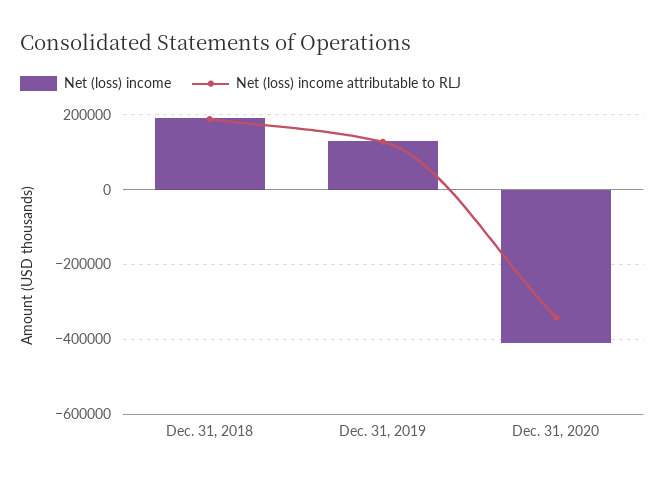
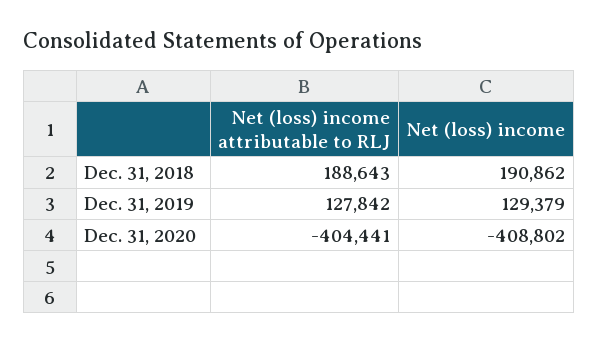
  {
    "Net (loss) income": {
      "Dec. 31, 2018": 190862,
      "Dec. 31, 2019": 129379,
      "Dec. 31, 2020": -408802
    },
    "Net (loss) income attributable to RLJ": {
      "Dec. 31, 2018": 188643,
      "Dec. 31, 2019": 127842,
-     "Dec. 31, 2020": -340000
+     "Dec. 31, 2020": -404441
    }
  }

